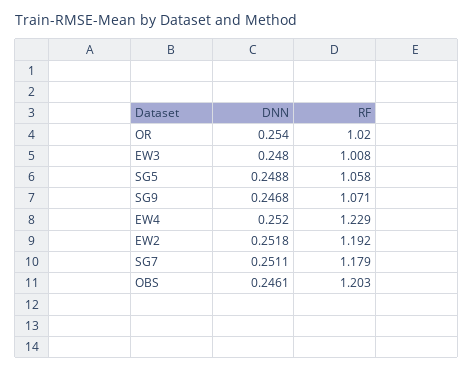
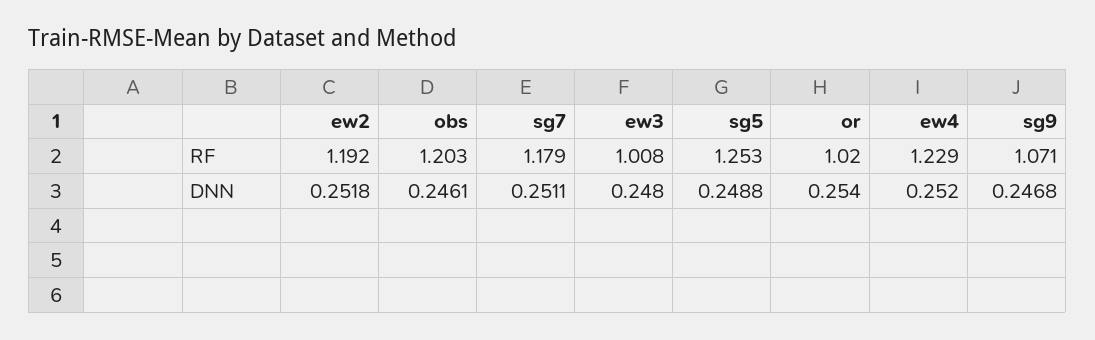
  {
    "DNN": {
      "OR": 0.254,
      "EW3": 0.248,
      "SG5": 0.2488,
      "SG9": 0.2468,
      "EW4": 0.252,
      "EW2": 0.2518,
      "SG7": 0.2511,
      "OBS": 0.2461
    },
    "RF": {
      "OR": 1.02,
      "EW3": 1.008,
-     "SG5": 1.058,
+     "SG5": 1.253,
      "SG9": 1.071,
      "EW4": 1.229,
      "EW2": 1.192,
      "SG7": 1.179,
      "OBS": 1.203
    }
  }

